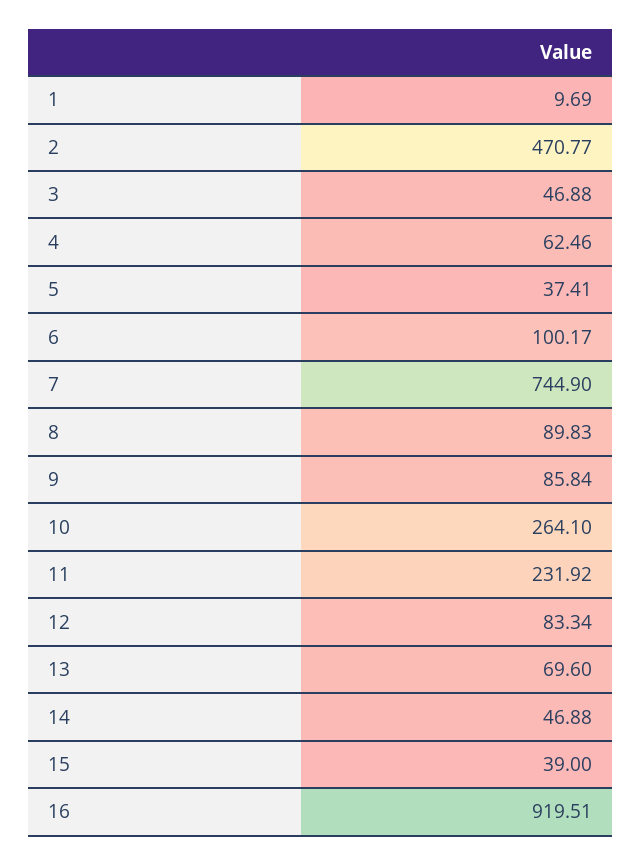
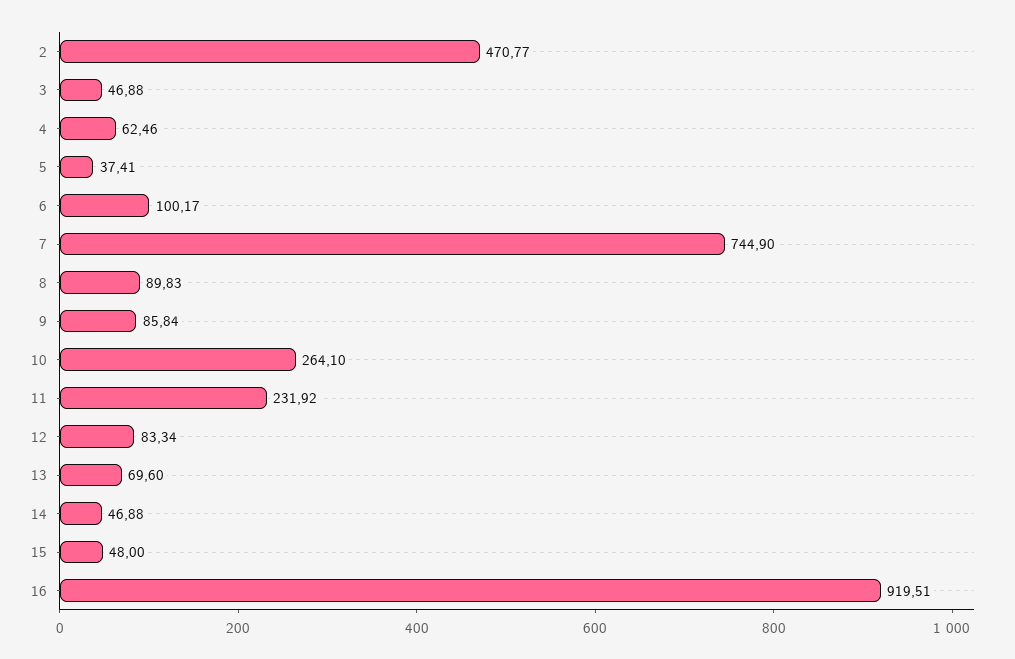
  {
-   "1": 9.69,
    "2": 470.77,
    "3": 46.88,
    "4": 62.46,
    "5": 37.41,
    "6": 100.17,
    "7": 744.9,
    "8": 89.83,
    "9": 85.84,
    "10": 264.1,
    "11": 231.92,
    "12": 83.34,
    "13": 69.6,
    "14": 46.88,
-   "15": 39,
+   "15": 48,
    "16": 919.51
  }

